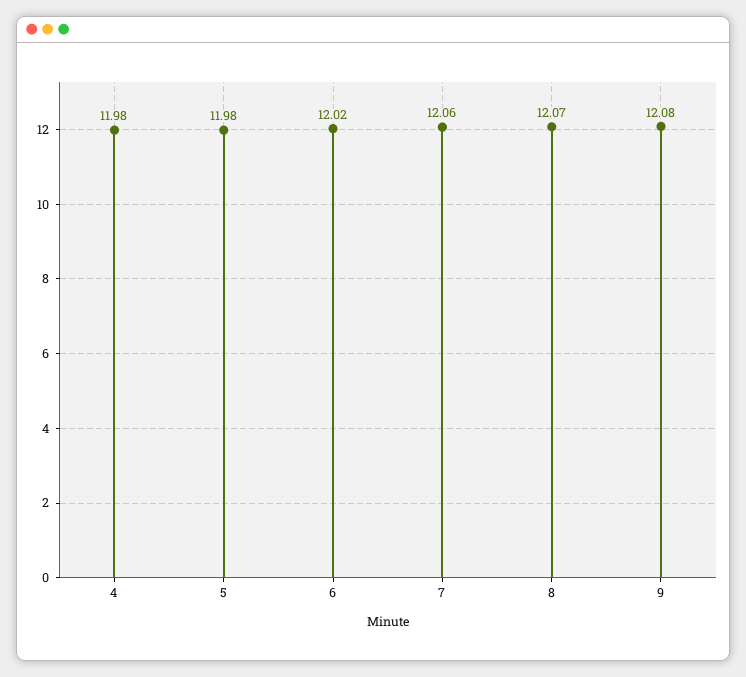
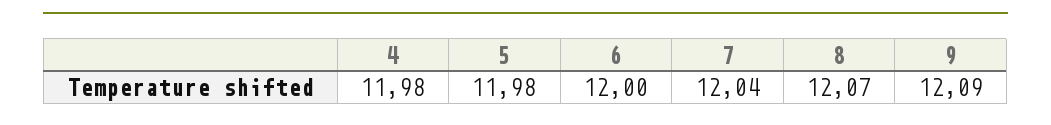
  {
    "4": 11.98,
    "5": 11.98,
-   "6": 12.02,
+   "6": 12,
-   "7": 12.06,
+   "7": 12.04,
    "8": 12.07,
-   "9": 12.08
+   "9": 12.09
  }

